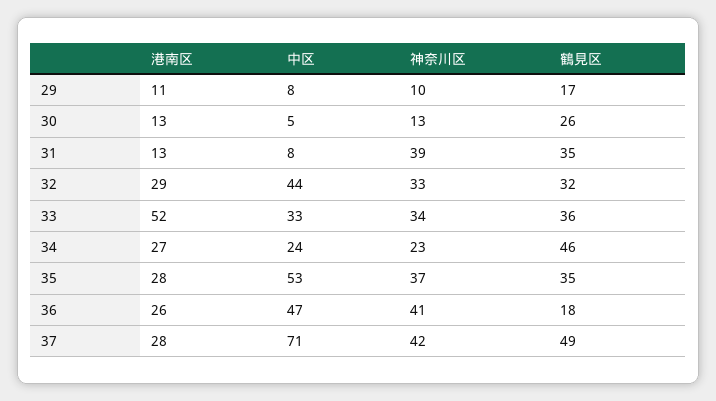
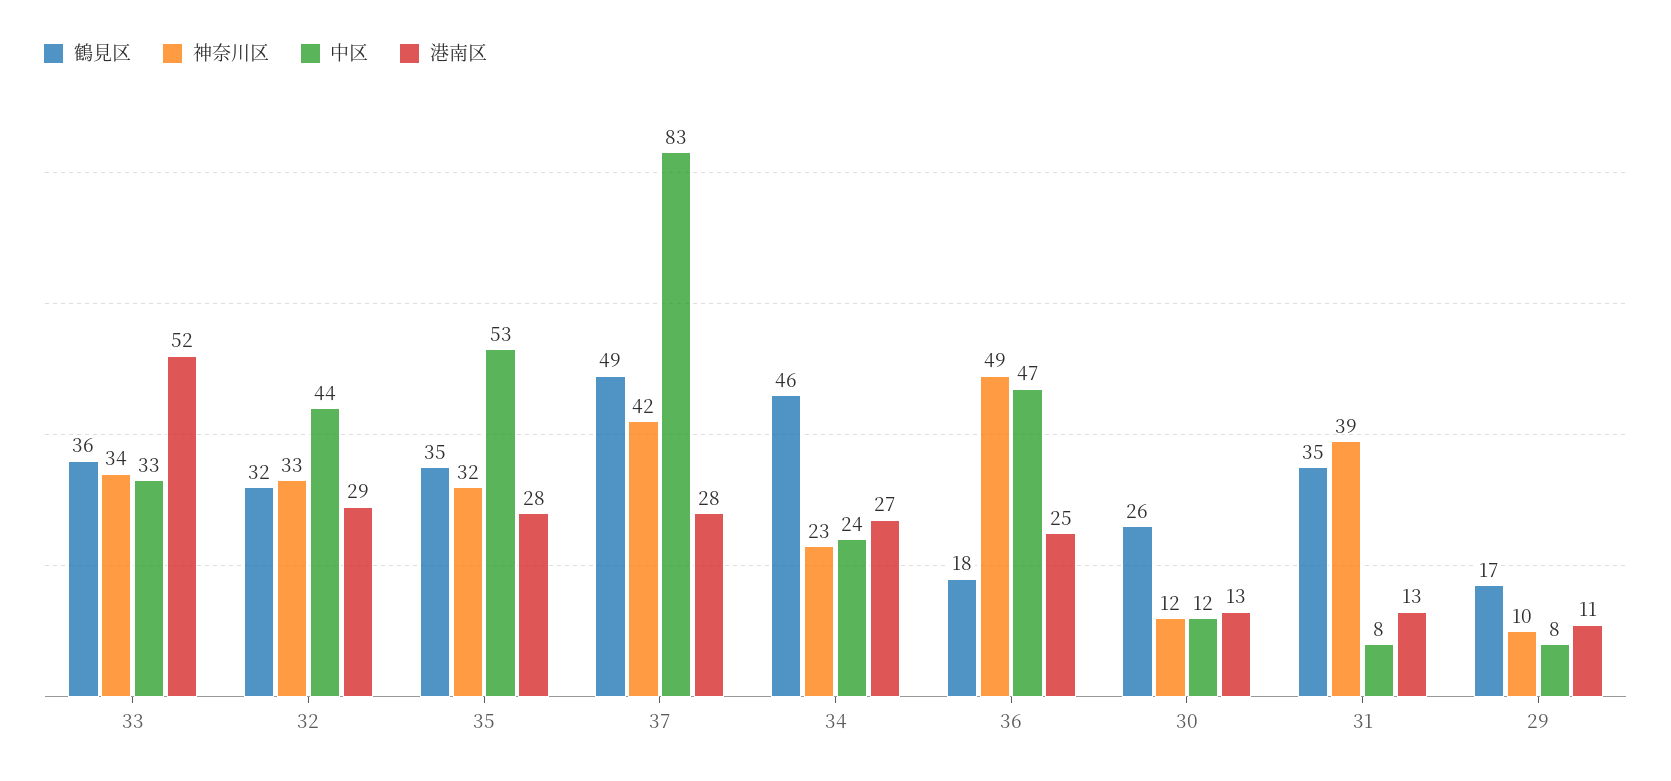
  {
    "港南区": {
      "29": 11,
      "30": 13,
      "31": 13,
      "32": 29,
      "33": 52,
      "34": 27,
      "35": 28,
-     "36": 26,
+     "36": 25,
      "37": 28
    },
    "中区": {
      "29": 8,
-     "30": 5,
+     "30": 12,
      "31": 8,
      "32": 44,
      "33": 33,
      "34": 24,
      "35": 53,
      "36": 47,
-     "37": 71
+     "37": 83
    },
    "神奈川区": {
      "29": 10,
-     "30": 13,
+     "30": 12,
      "31": 39,
      "32": 33,
      "33": 34,
      "34": 23,
-     "35": 37,
+     "35": 32,
-     "36": 41,
+     "36": 49,
      "37": 42
    },
    "鶴見区": {
      "29": 17,
      "30": 26,
      "31": 35,
      "32": 32,
      "33": 36,
      "34": 46,
      "35": 35,
      "36": 18,
      "37": 49
    }
  }

